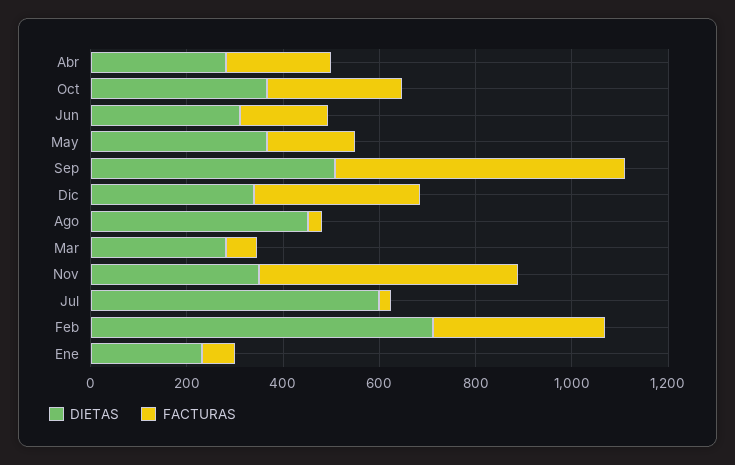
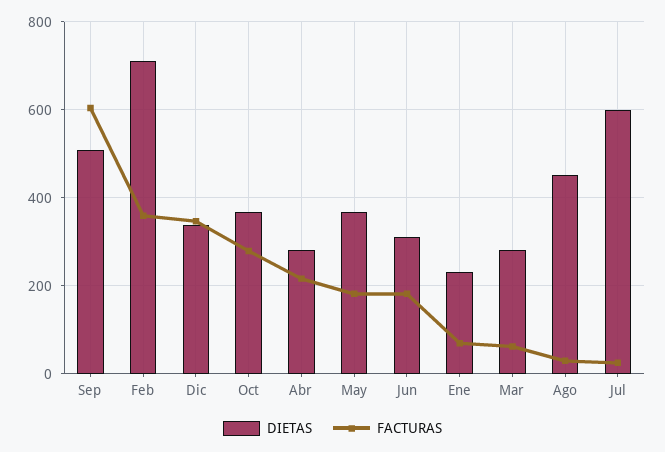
  {
    "DIETAS": {
      "Abr": 280,
      "Oct": 360,
      "Jun": 320,
      "May": 360,
      "Sep": 500,
      "Dic": 340,
      "Ago": 460,
      "Mar": 280,
-     "Nov": 350,
      "Jul": 600,
      "Feb": 720,
      "Ene": 240
    },
    "FACTURAS": {
      "Abr": 220,
      "Oct": 280,
      "Jun": 180,
      "May": 180,
      "Sep": 600,
      "Dic": 340,
      "Ago": 20,
      "Mar": 60,
-     "Nov": 550,
      "Jul": 20,
      "Feb": 360,
      "Ene": 60
    }
  }

